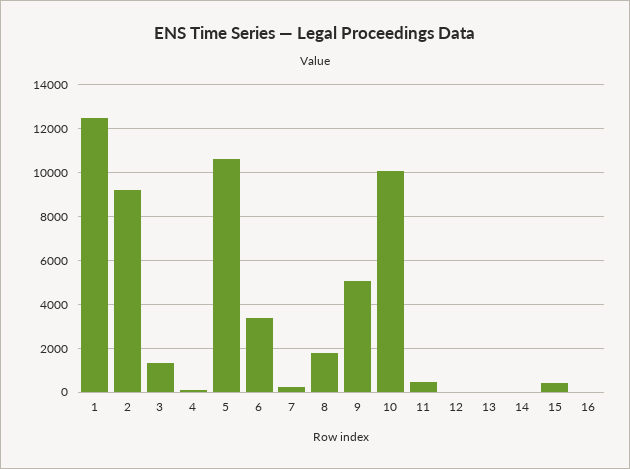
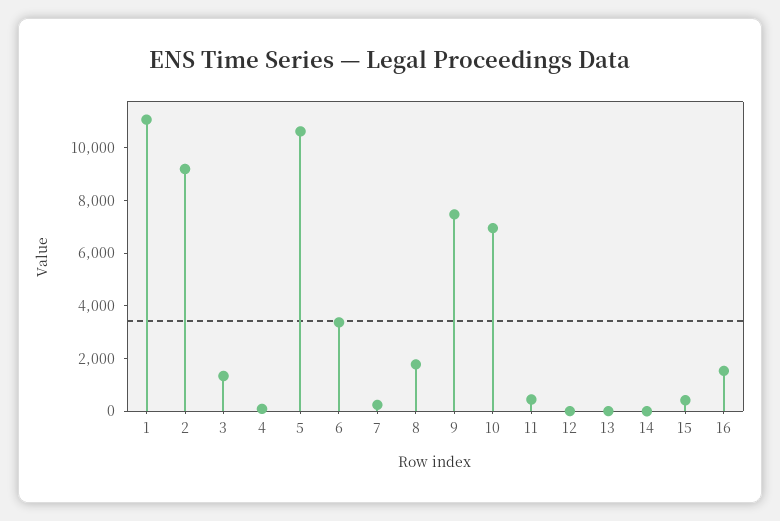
  {
-   "1": 12500,
+   "1": 11000,
    "2": 9000,
    "3": 1500,
    "4": 0,
    "5": 10500,
    "6": 3500,
    "7": 0,
    "8": 2000,
-   "9": 5000,
+   "9": 7500,
-   "10": 10000,
+   "10": 7000,
    "11": 500,
    "12": 0,
    "13": 0,
    "14": 0,
    "15": 500,
-   "16": 0
+   "16": 1500
  }

